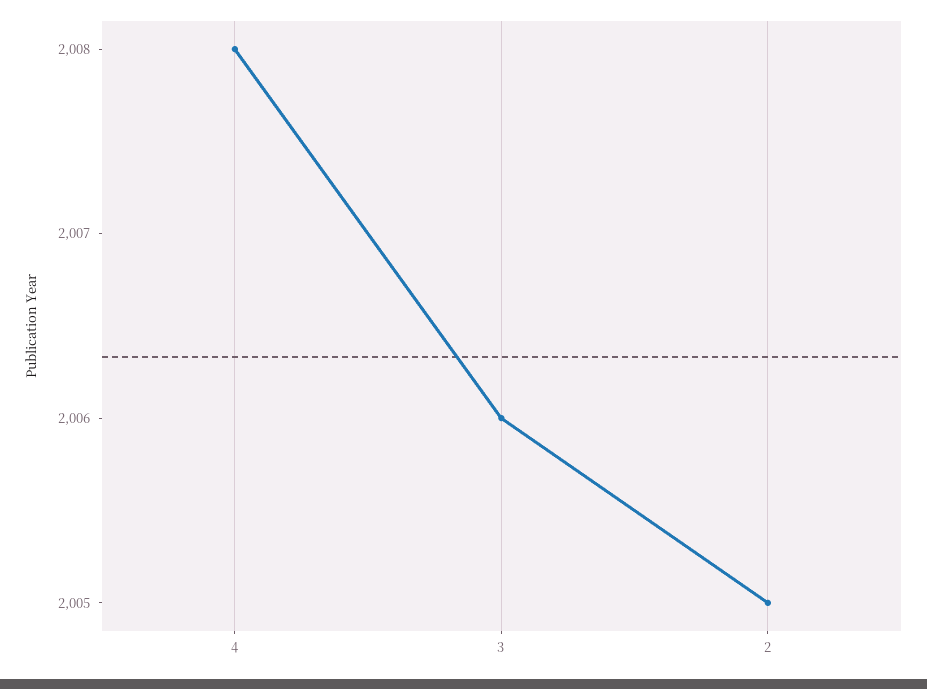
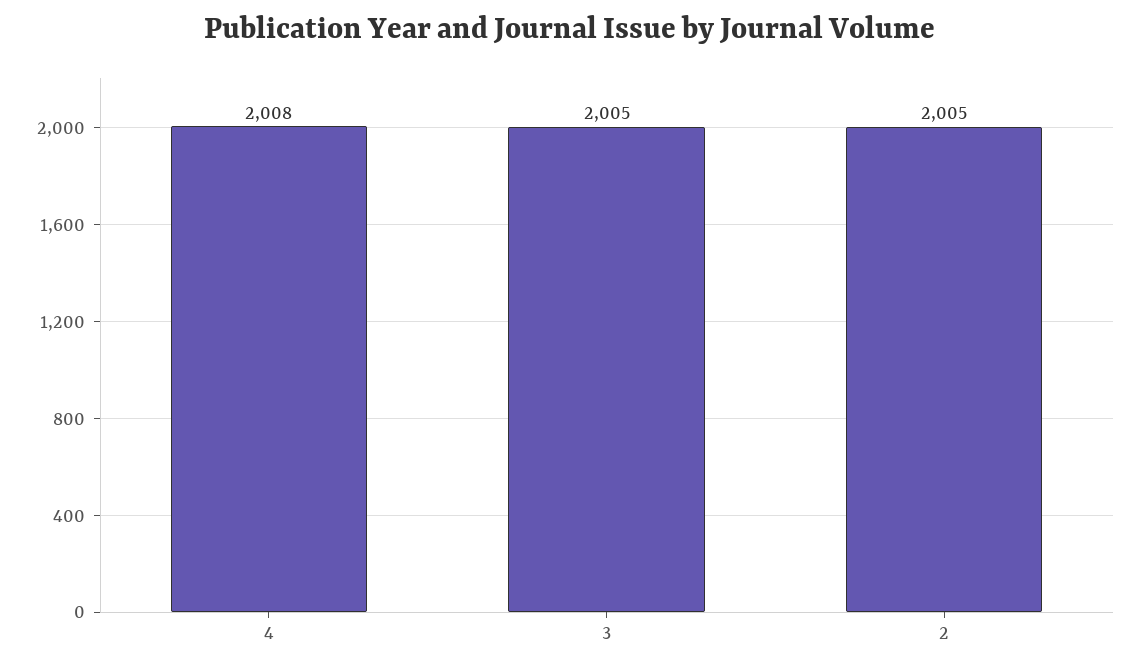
  {
    "4": 2008,
-   "3": 2006,
+   "3": 2005,
    "2": 2005
  }

